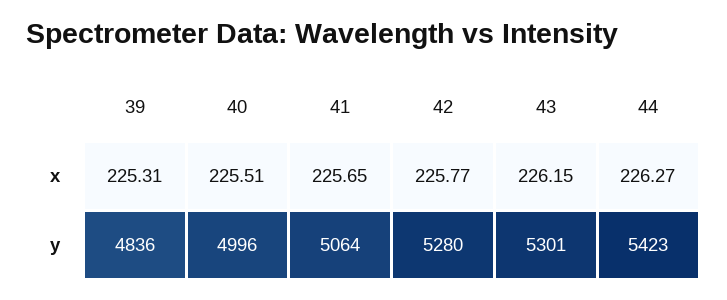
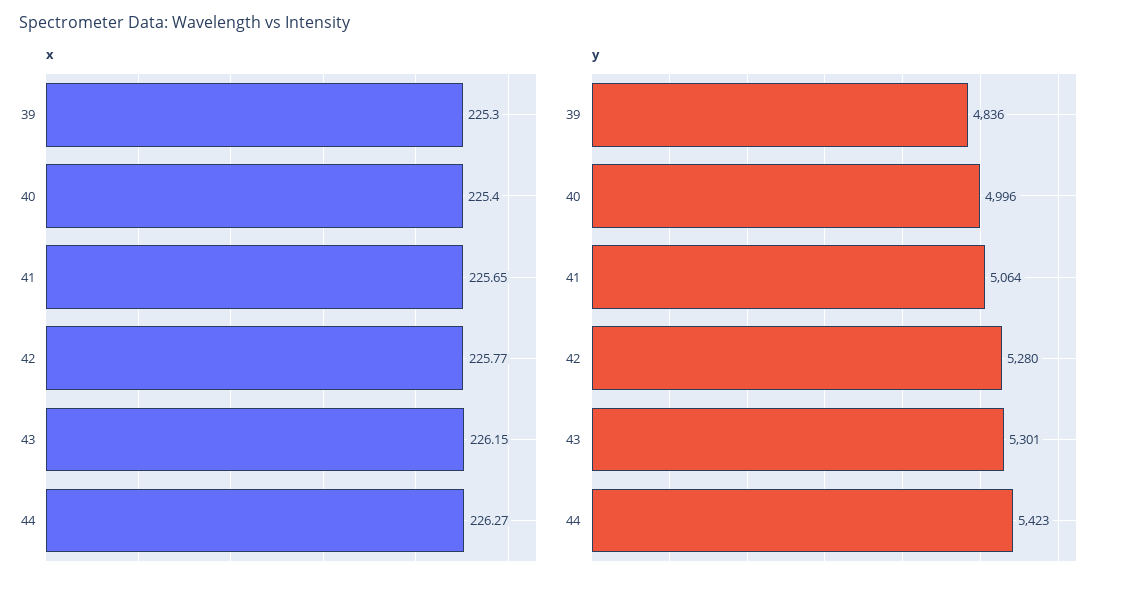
  {
    "x": {
-     "39": 225.31,
+     "39": 225.3,
-     "40": 225.51,
+     "40": 225.4,
      "41": 225.65,
      "42": 225.77,
      "43": 226.15,
      "44": 226.27
    },
    "y": {
      "39": 4836,
      "40": 4996,
      "41": 5064,
      "42": 5280,
      "43": 5301,
      "44": 5423
    }
  }

